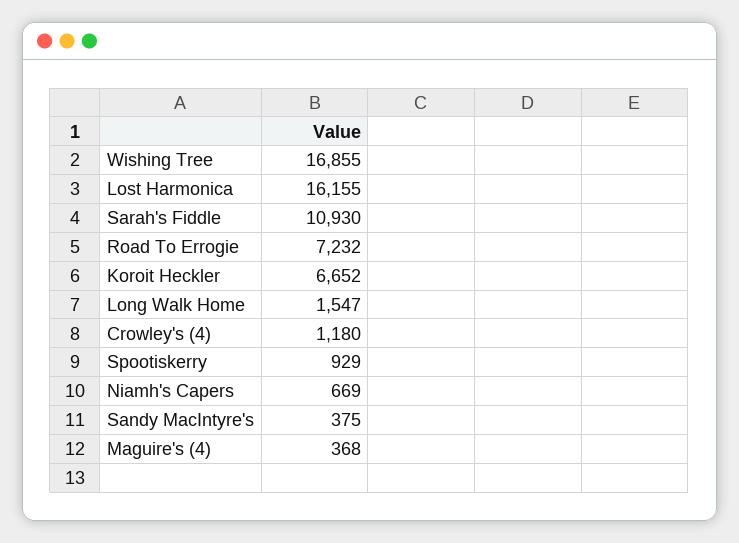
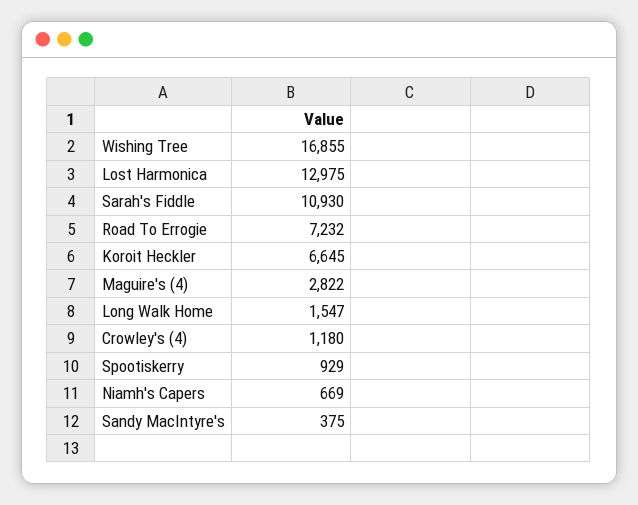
  {
    "Wishing Tree": 16855,
-   "Lost Harmonica": 16155,
+   "Lost Harmonica": 12975,
    "Sarah's Fiddle": 10930,
    "Road To Errogie": 7232,
-   "Koroit Heckler": 6652,
+   "Koroit Heckler": 6645,
    "Long Walk Home": 1547,
    "Crowley's (4)": 1180,
    "Spootiskerry": 929,
    "Niamh's Capers": 669,
    "Sandy MacIntyre's": 375,
-   "Maguire's (4)": 368
+   "Maguire's (4)": 2822
  }

